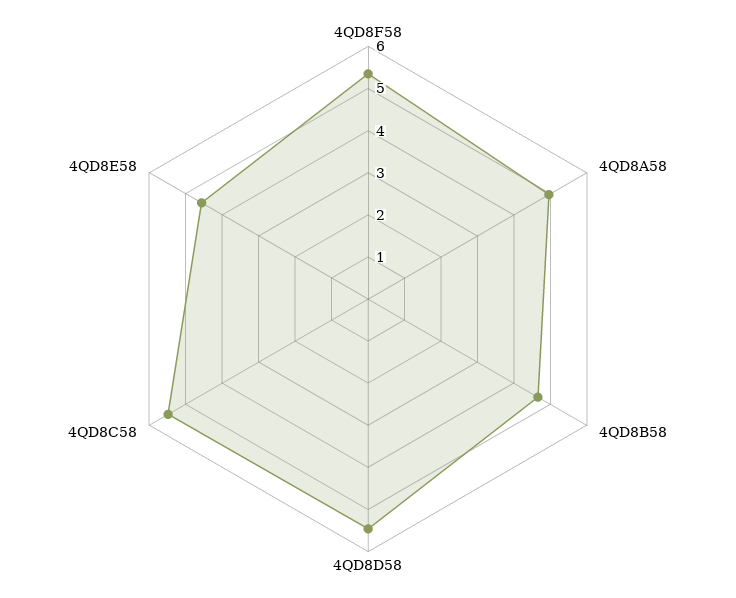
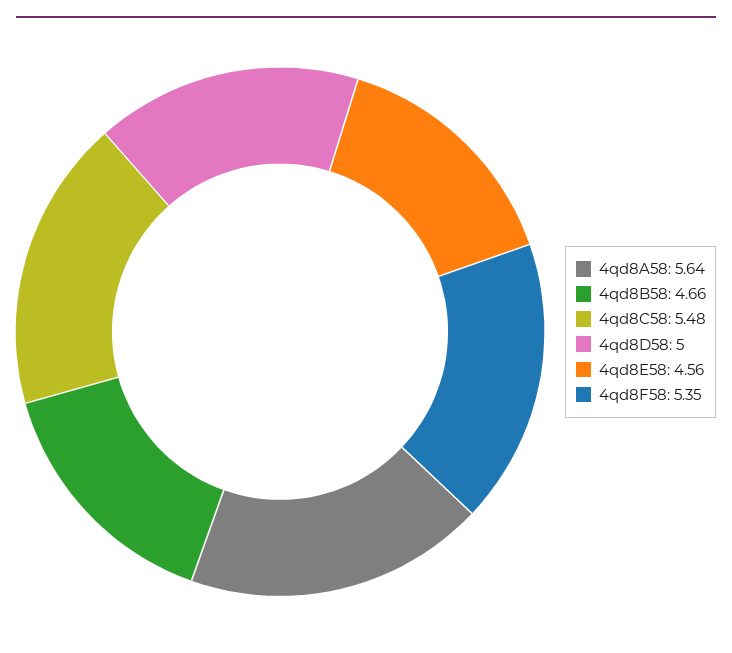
  {
    "4QD8F58": 5.35,
-   "4QD8A58": 5,
+   "4QD8A58": 5.64,
    "4QD8B58": 4.66,
-   "4QD8D58": 5.4,
+   "4QD8D58": 5,
    "4QD8C58": 5.48,
    "4QD8E58": 4.56
  }

